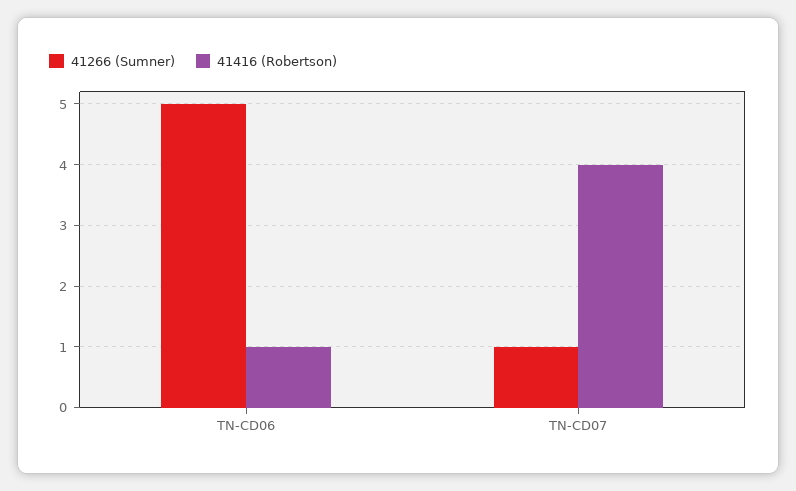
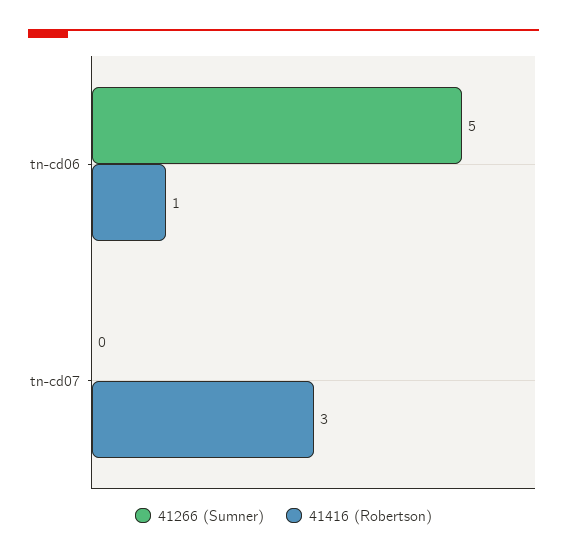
  {
    "41266 (Sumner)": {
      "TN-CD06": 5,
-     "TN-CD07": 1
+     "TN-CD07": 0
    },
    "41416 (Robertson)": {
      "TN-CD06": 1,
-     "TN-CD07": 4
+     "TN-CD07": 3
    }
  }

